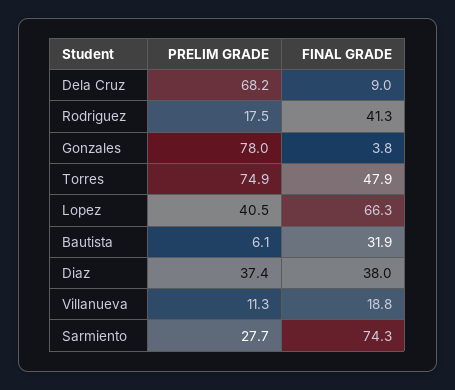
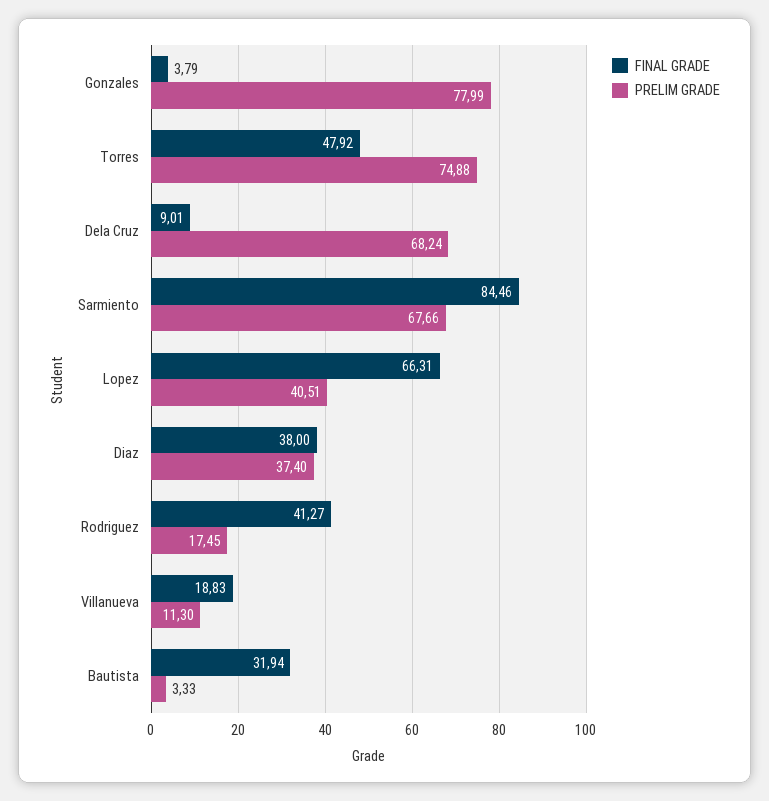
  {
    "PRELIM GRADE": {
      "Dela Cruz": 68.24,
      "Rodriguez": 17.45,
      "Gonzales": 77.99,
      "Torres": 74.88,
      "Lopez": 40.51,
-     "Bautista": 6.1,
+     "Bautista": 3.33,
      "Diaz": 37.4,
      "Villanueva": 11.3,
-     "Sarmiento": 27.7
+     "Sarmiento": 67.66
    },
    "FINAL GRADE": {
      "Dela Cruz": 9.01,
      "Rodriguez": 41.27,
      "Gonzales": 3.79,
      "Torres": 47.92,
      "Lopez": 66.31,
      "Bautista": 31.94,
      "Diaz": 38,
      "Villanueva": 18.83,
-     "Sarmiento": 74.3
+     "Sarmiento": 84.46
    }
  }

